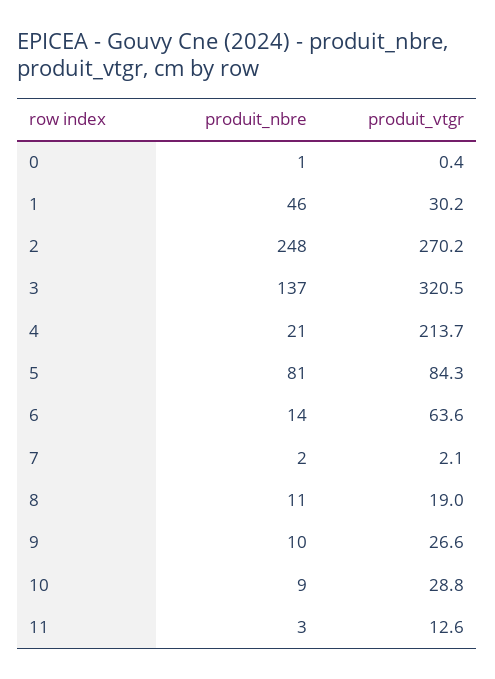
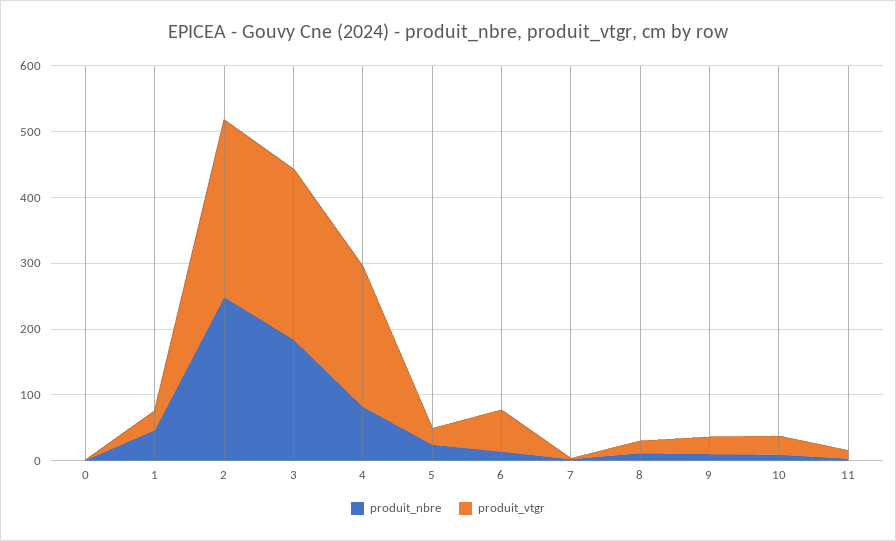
  {
    "produit_nbre": {
      "0": 1,
      "1": 46,
      "2": 248,
-     "3": 137,
+     "3": 180,
-     "4": 21,
+     "4": 80,
-     "5": 81,
+     "5": 20,
      "6": 14,
      "7": 2,
      "8": 11,
      "9": 10,
      "10": 9,
      "11": 3
    },
    "produit_vtgr": {
      "0": 0.4,
      "1": 30.2,
      "2": 270.2,
-     "3": 320.5,
+     "3": 260,
      "4": 213.7,
-     "5": 84.3,
+     "5": 20,
      "6": 63.6,
      "7": 2.1,
      "8": 19,
      "9": 26.6,
      "10": 28.8,
      "11": 12.6
    }
  }

